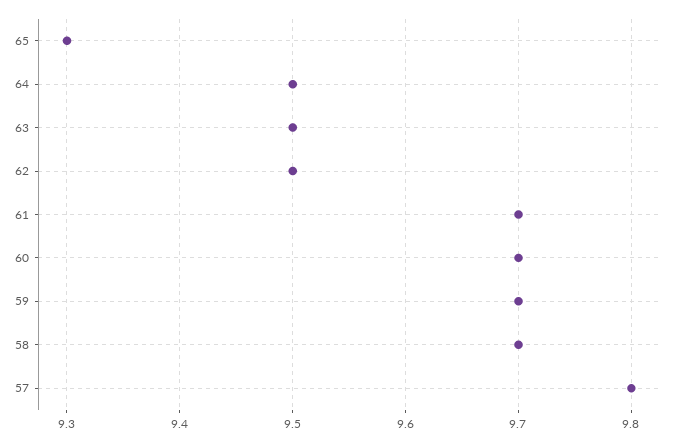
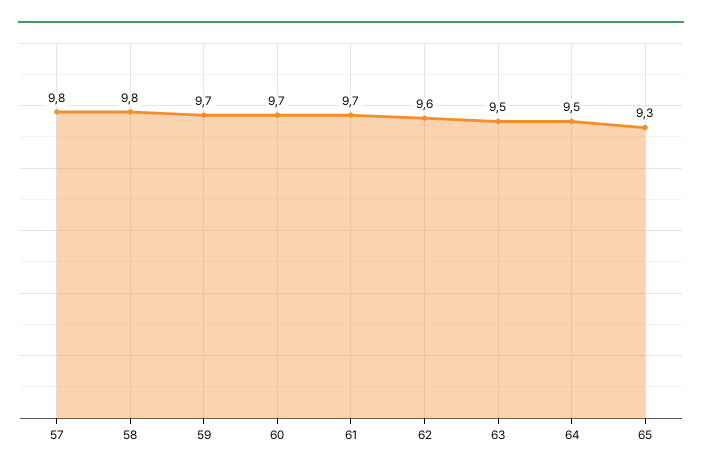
  {
    "65": 9.3,
    "64": 9.5,
    "63": 9.5,
-   "62": 9.5,
+   "62": 9.6,
    "61": 9.7,
    "60": 9.7,
    "59": 9.7,
-   "58": 9.7,
+   "58": 9.8,
    "57": 9.8
  }

